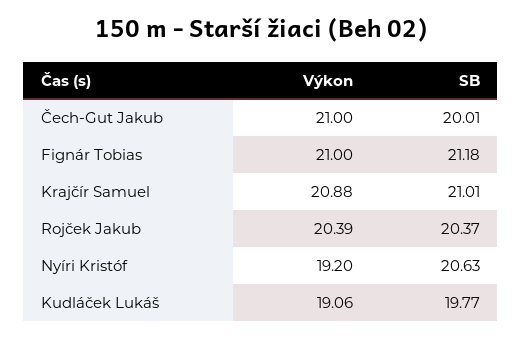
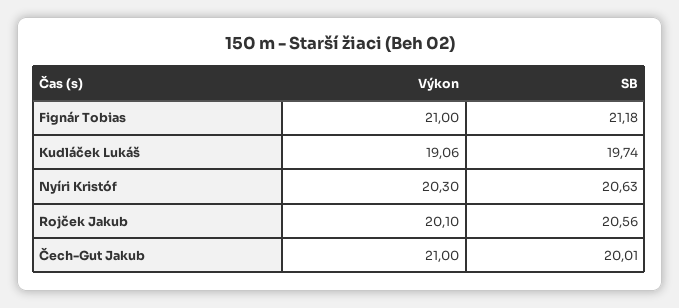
  {
    "Výkon": {
      "Čech-Gut Jakub": 21,
      "Fignár Tobias": 21,
-     "Krajčír Samuel": 20.88,
-     "Rojček Jakub": 20.39,
+     "Rojček Jakub": 20.1,
-     "Nyíri Kristóf": 19.2,
+     "Nyíri Kristóf": 20.3,
      "Kudláček Lukáš": 19.06
    },
    "SB": {
      "Čech-Gut Jakub": 20.01,
      "Fignár Tobias": 21.18,
-     "Krajčír Samuel": 21.01,
-     "Rojček Jakub": 20.37,
+     "Rojček Jakub": 20.56,
      "Nyíri Kristóf": 20.63,
-     "Kudláček Lukáš": 19.77
+     "Kudláček Lukáš": 19.74
    }
  }

